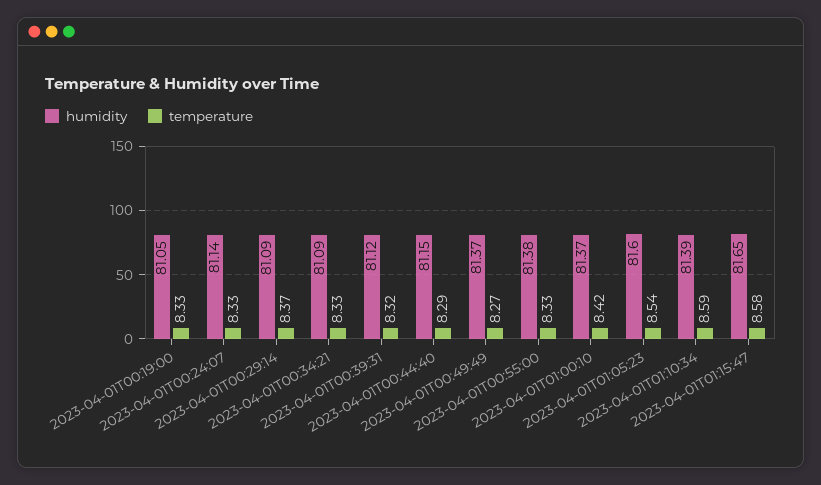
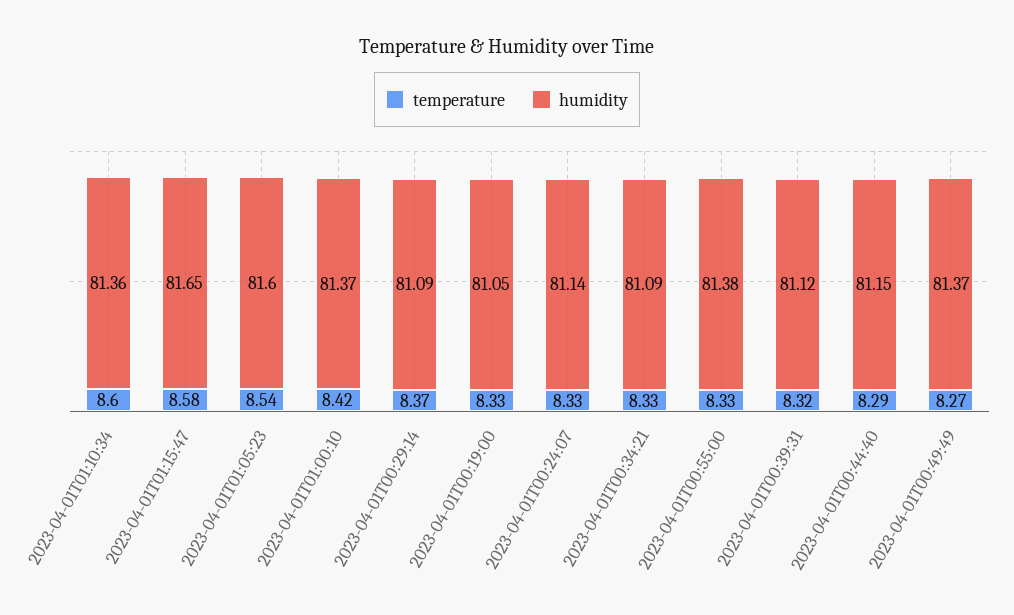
  {
    "humidity": {
      "2023-04-01T00:19:00": 81.05,
      "2023-04-01T00:24:07": 81.14,
      "2023-04-01T00:29:14": 81.09,
      "2023-04-01T00:34:21": 81.09,
      "2023-04-01T00:39:31": 81.12,
      "2023-04-01T00:44:40": 81.15,
      "2023-04-01T00:49:49": 81.37,
      "2023-04-01T00:55:00": 81.38,
      "2023-04-01T01:00:10": 81.37,
      "2023-04-01T01:05:23": 81.6,
-     "2023-04-01T01:10:34": 81.39,
+     "2023-04-01T01:10:34": 81.36,
      "2023-04-01T01:15:47": 81.65
    },
    "temperature": {
      "2023-04-01T00:19:00": 8.33,
      "2023-04-01T00:24:07": 8.33,
      "2023-04-01T00:29:14": 8.37,
      "2023-04-01T00:34:21": 8.33,
      "2023-04-01T00:39:31": 8.32,
      "2023-04-01T00:44:40": 8.29,
      "2023-04-01T00:49:49": 8.27,
      "2023-04-01T00:55:00": 8.33,
      "2023-04-01T01:00:10": 8.42,
      "2023-04-01T01:05:23": 8.54,
-     "2023-04-01T01:10:34": 8.59,
+     "2023-04-01T01:10:34": 8.6,
      "2023-04-01T01:15:47": 8.58
    }
  }

